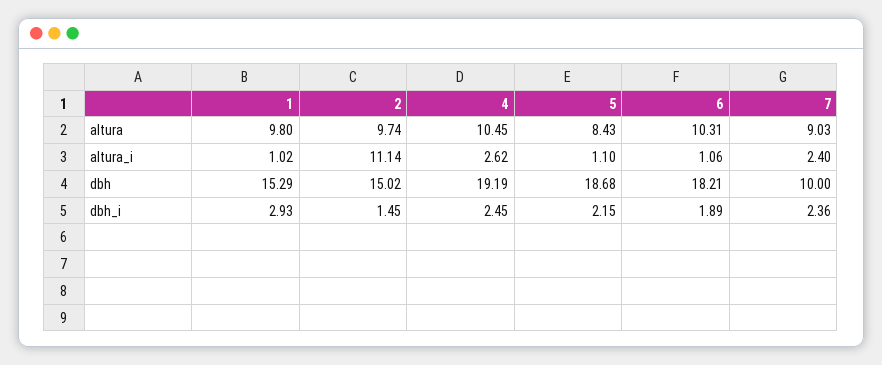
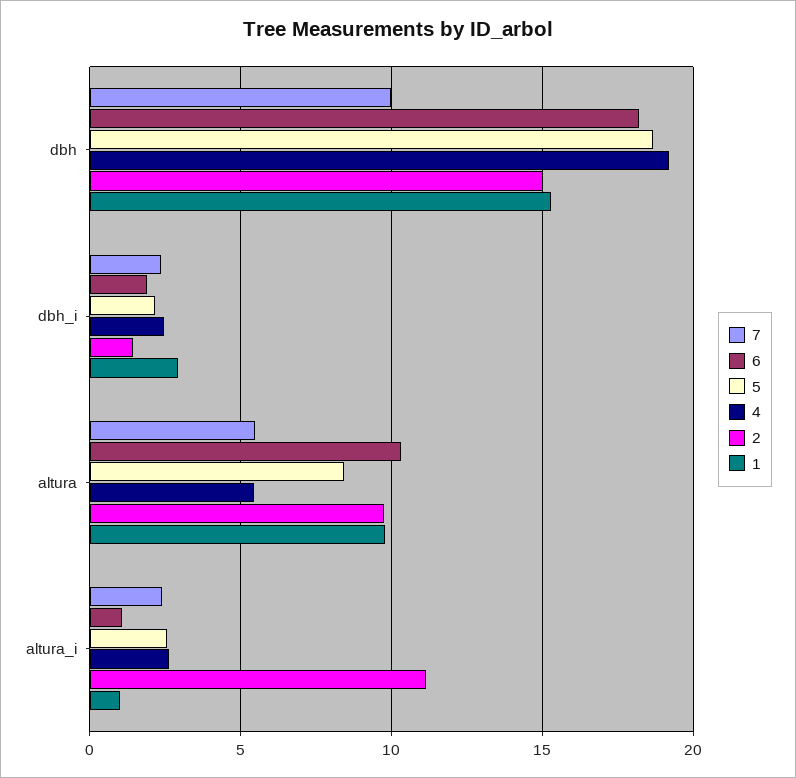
  {
    "1": {
      "altura": 9.8,
      "altura_i": 1.02,
      "dbh": 15.29,
      "dbh_i": 2.93
    },
    "2": {
      "altura": 9.74,
      "altura_i": 11.14,
      "dbh": 15.02,
      "dbh_i": 1.45
    },
    "4": {
-     "altura": 10.45,
+     "altura": 5.5,
      "altura_i": 2.62,
      "dbh": 19.19,
      "dbh_i": 2.45
    },
    "5": {
      "altura": 8.43,
-     "altura_i": 1.1,
+     "altura_i": 2.5,
      "dbh": 18.68,
      "dbh_i": 2.15
    },
    "6": {
      "altura": 10.31,
      "altura_i": 1.06,
      "dbh": 18.21,
      "dbh_i": 1.89
    },
    "7": {
-     "altura": 9.03,
+     "altura": 5.5,
      "altura_i": 2.4,
      "dbh": 10,
      "dbh_i": 2.36
    }
  }

